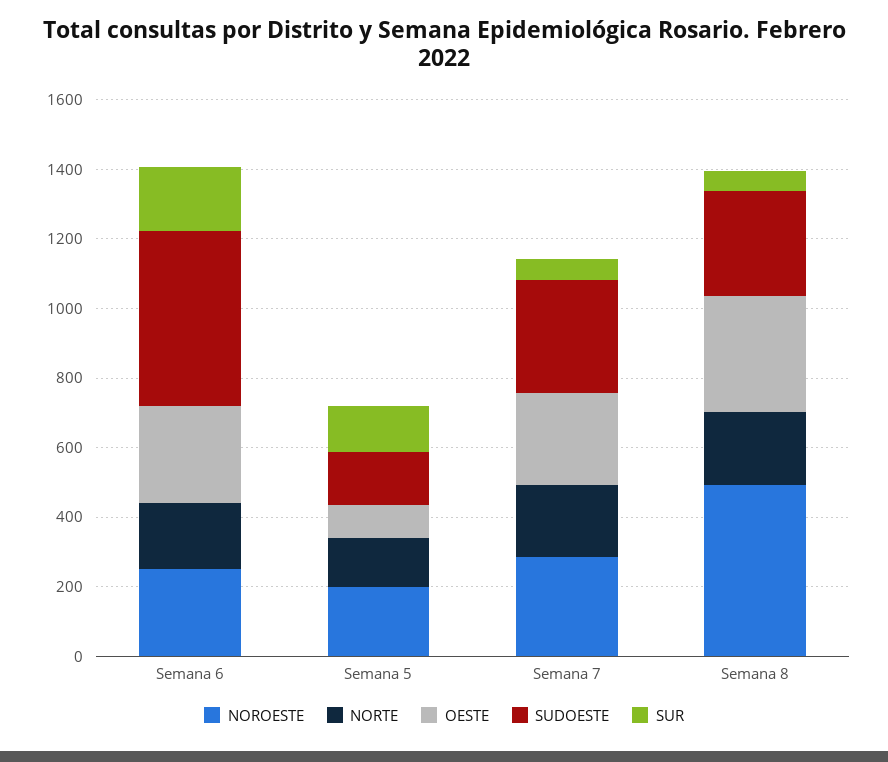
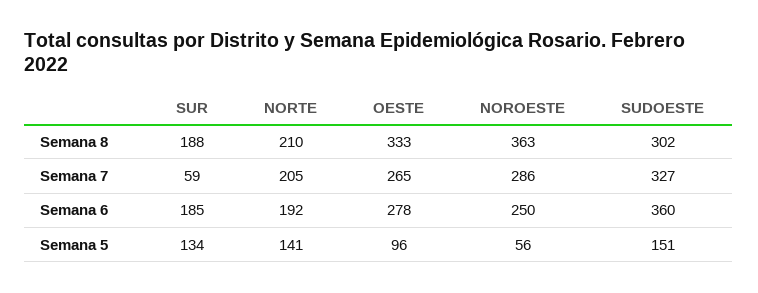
  {
    "NOROESTE": {
      "Semana 6": 250,
-     "Semana 5": 200,
+     "Semana 5": 56,
      "Semana 7": 286,
-     "Semana 8": 500
+     "Semana 8": 363
    },
    "NORTE": {
      "Semana 6": 192,
      "Semana 5": 141,
      "Semana 7": 205,
      "Semana 8": 210
    },
    "OESTE": {
      "Semana 6": 278,
      "Semana 5": 96,
      "Semana 7": 265,
      "Semana 8": 333
    },
    "SUDOESTE": {
-     "Semana 6": 500,
+     "Semana 6": 360,
      "Semana 5": 151,
      "Semana 7": 327,
      "Semana 8": 302
    },
    "SUR": {
      "Semana 6": 185,
      "Semana 5": 134,
      "Semana 7": 59,
-     "Semana 8": 50
+     "Semana 8": 188
    }
  }

